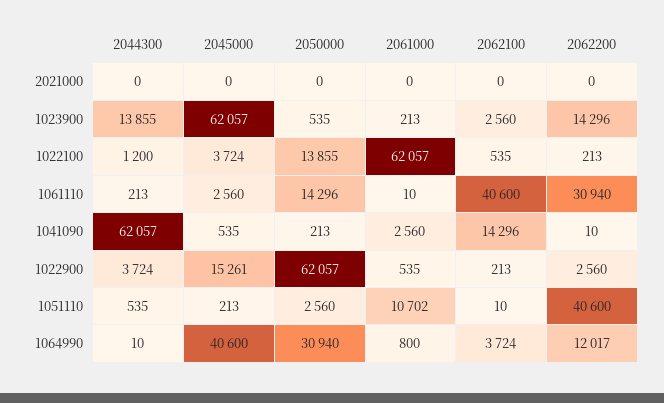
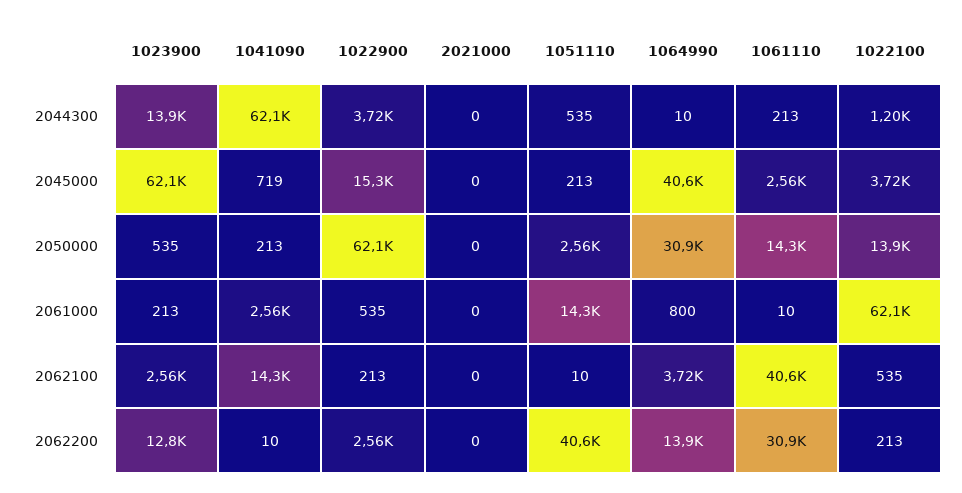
  {
    "2044300": {
      "2021000": 0,
      "1023900": 13855,
      "1022100": 1200,
      "1061110": 213,
      "1041090": 62057,
      "1022900": 3724,
      "1051110": 535,
      "1064990": 10
    },
    "2045000": {
      "2021000": 0,
      "1023900": 62057,
      "1022100": 3724,
      "1061110": 2560,
-     "1041090": 535,
+     "1041090": 719,
      "1022900": 15261,
      "1051110": 213,
      "1064990": 40600
    },
    "2050000": {
      "2021000": 0,
      "1023900": 535,
      "1022100": 13855,
      "1061110": 14296,
      "1041090": 213,
      "1022900": 62057,
      "1051110": 2560,
      "1064990": 30940
    },
    "2061000": {
      "2021000": 0,
      "1023900": 213,
      "1022100": 62057,
      "1061110": 10,
      "1041090": 2560,
      "1022900": 535,
-     "1051110": 10702,
+     "1051110": 14300,
      "1064990": 800
    },
    "2062100": {
      "2021000": 0,
      "1023900": 2560,
      "1022100": 535,
      "1061110": 40600,
      "1041090": 14296,
      "1022900": 213,
      "1051110": 10,
      "1064990": 3724
    },
    "2062200": {
      "2021000": 0,
-     "1023900": 14296,
+     "1023900": 12800,
      "1022100": 213,
      "1061110": 30940,
      "1041090": 10,
      "1022900": 2560,
      "1051110": 40600,
-     "1064990": 12017
+     "1064990": 13900
    }
  }

